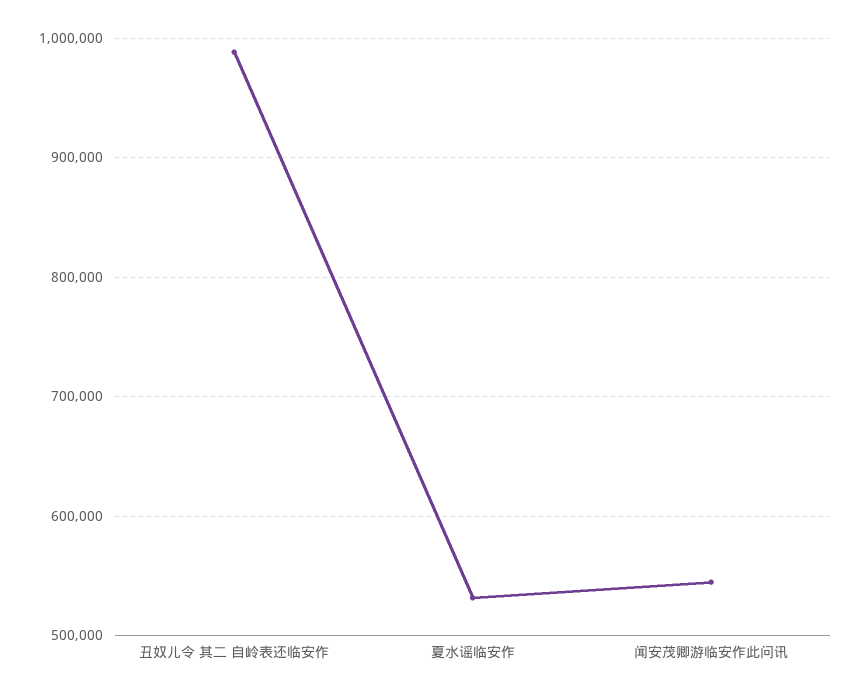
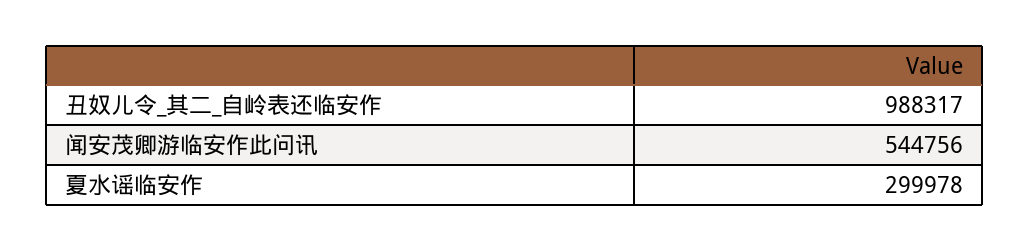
  {
    "丑奴儿令 其二 自岭表还临安作": 988317,
-   "夏水谣临安作": 530000,
+   "夏水谣临安作": 299978,
    "闻安茂卿游临安作此问讯": 544756
  }

